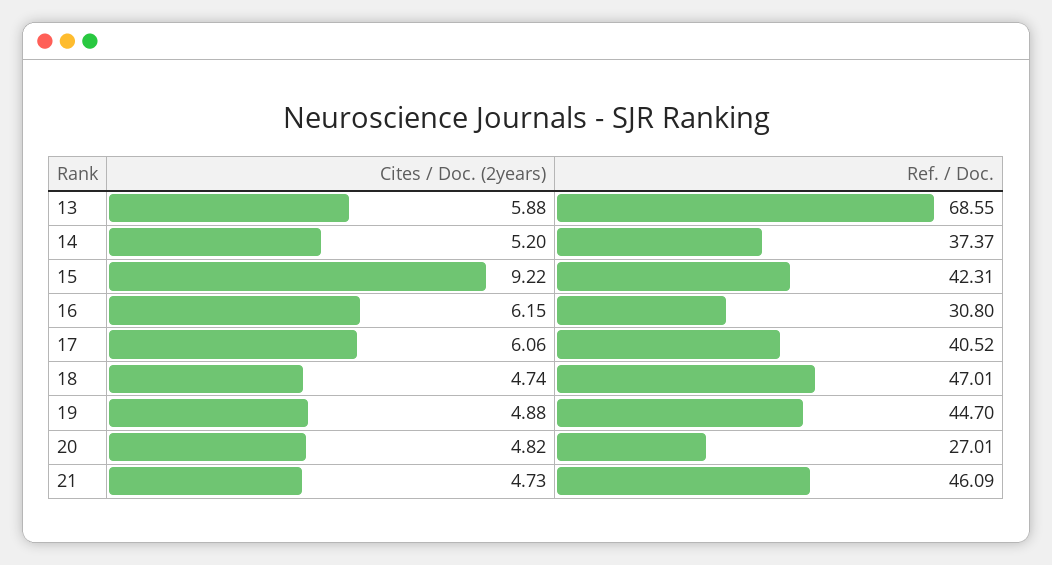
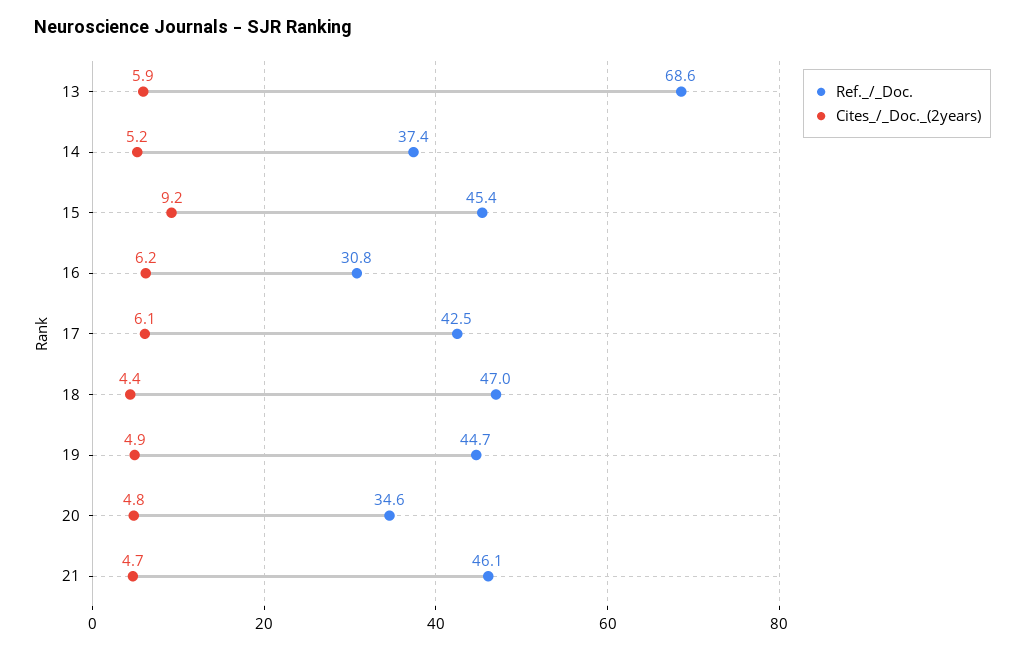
  {
    "Cites / Doc. (2years)": {
      "13": 5.88,
      "14": 5.2,
      "15": 9.22,
      "16": 6.15,
      "17": 6.06,
-     "18": 4.74,
+     "18": 4.4,
      "19": 4.88,
      "20": 4.82,
      "21": 4.73
    },
    "Ref. / Doc.": {
      "13": 68.55,
      "14": 37.37,
-     "15": 42.31,
+     "15": 45.4,
      "16": 30.8,
-     "17": 40.52,
+     "17": 42.5,
      "18": 47.01,
      "19": 44.7,
-     "20": 27.01,
+     "20": 34.6,
      "21": 46.09
    }
  }

